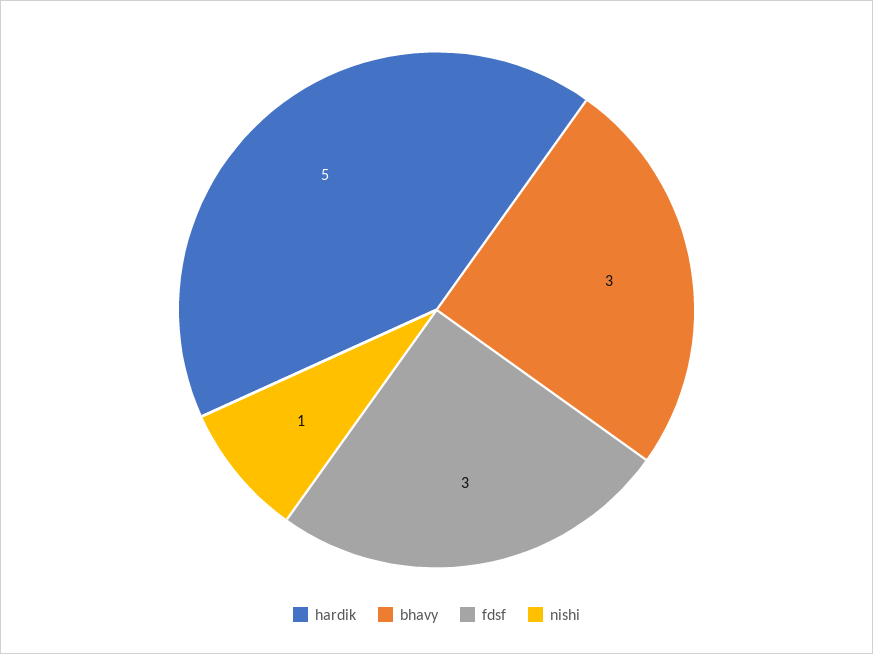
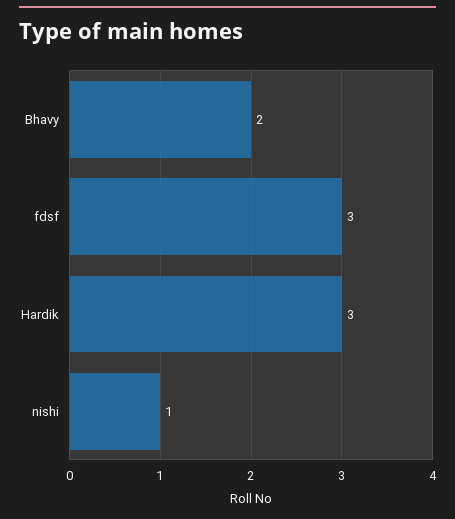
  {
-   "hardik": 5,
+   "hardik": 3,
-   "bhavy": 3,
+   "bhavy": 2,
    "fdsf": 3,
    "nishi": 1
  }

